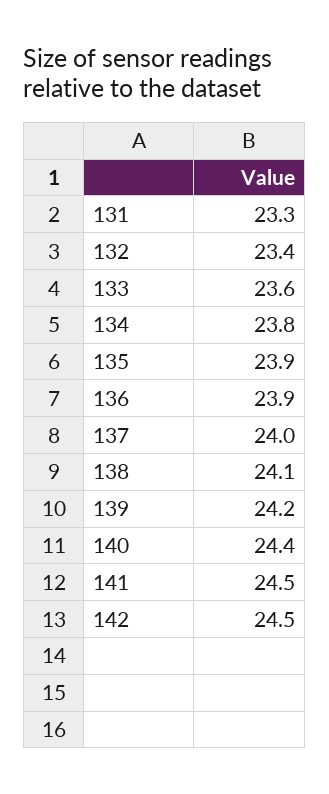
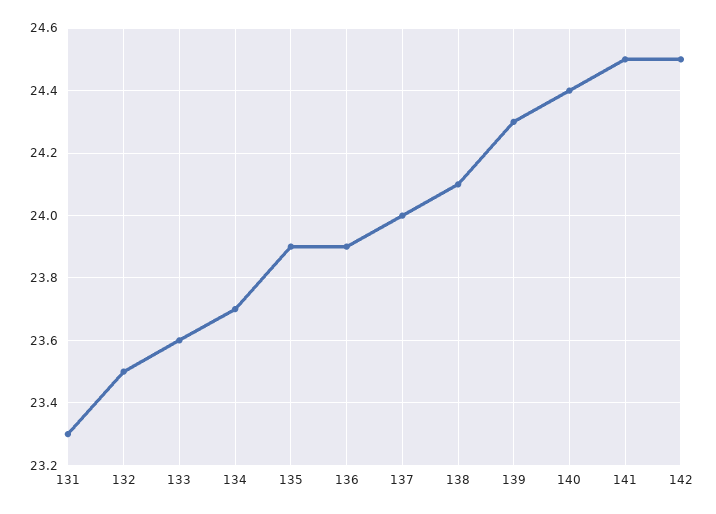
  {
    "131": 23.3,
-   "132": 23.4,
+   "132": 23.5,
    "133": 23.6,
-   "134": 23.8,
+   "134": 23.7,
    "135": 23.9,
    "136": 23.9,
    "137": 24,
    "138": 24.1,
-   "139": 24.2,
+   "139": 24.3,
    "140": 24.4,
    "141": 24.5,
    "142": 24.5
  }

